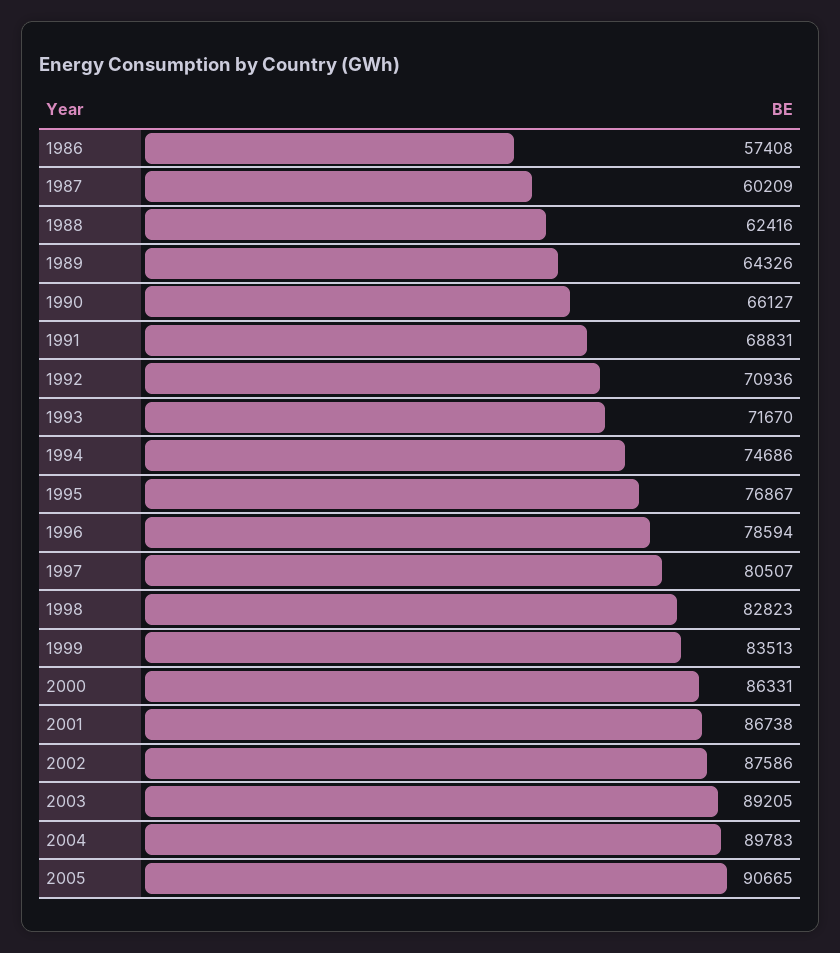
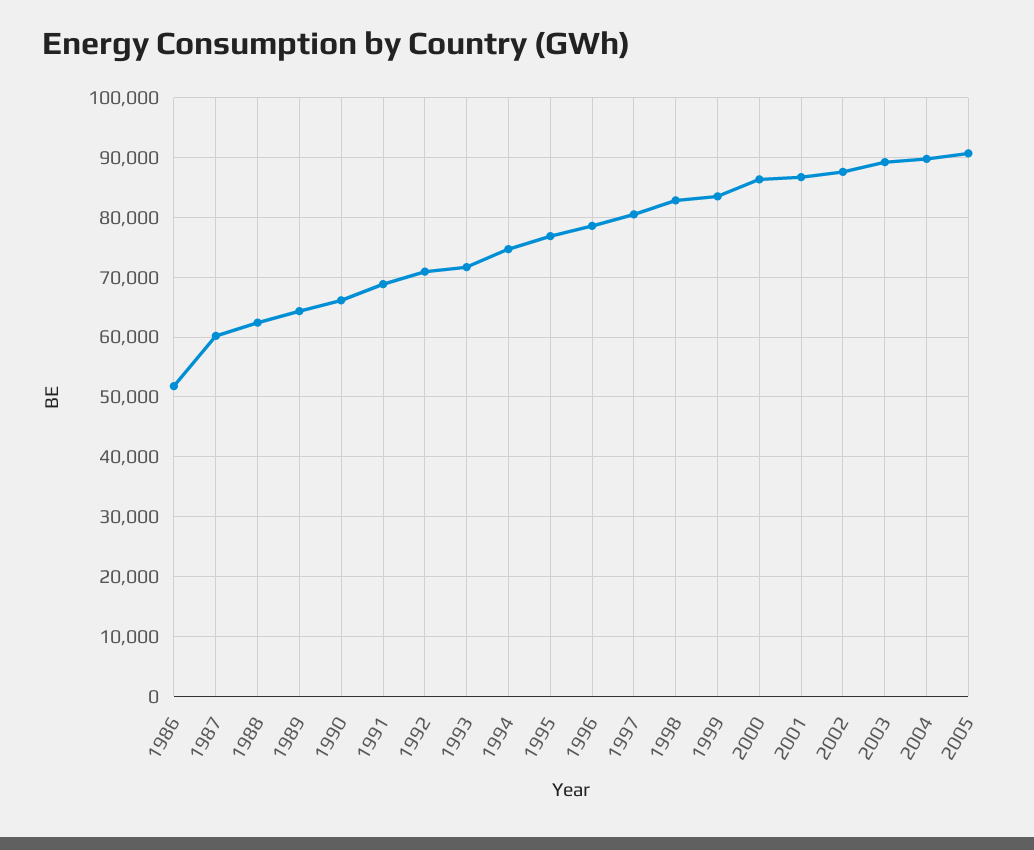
  {
-   "1986": 57408,
+   "1986": 52000,
    "1987": 60209,
    "1988": 62416,
    "1989": 64326,
    "1990": 66127,
    "1991": 68831,
    "1992": 70936,
    "1993": 71670,
    "1994": 74686,
    "1995": 76867,
    "1996": 78594,
    "1997": 80507,
    "1998": 82823,
    "1999": 83513,
    "2000": 86331,
    "2001": 86738,
    "2002": 87586,
    "2003": 89205,
    "2004": 89783,
    "2005": 90665
  }

